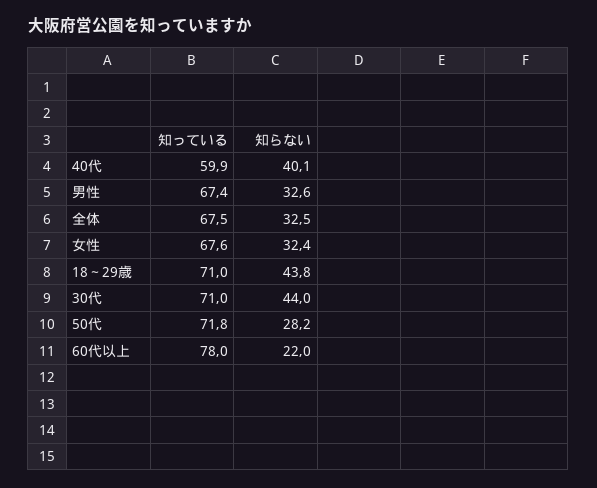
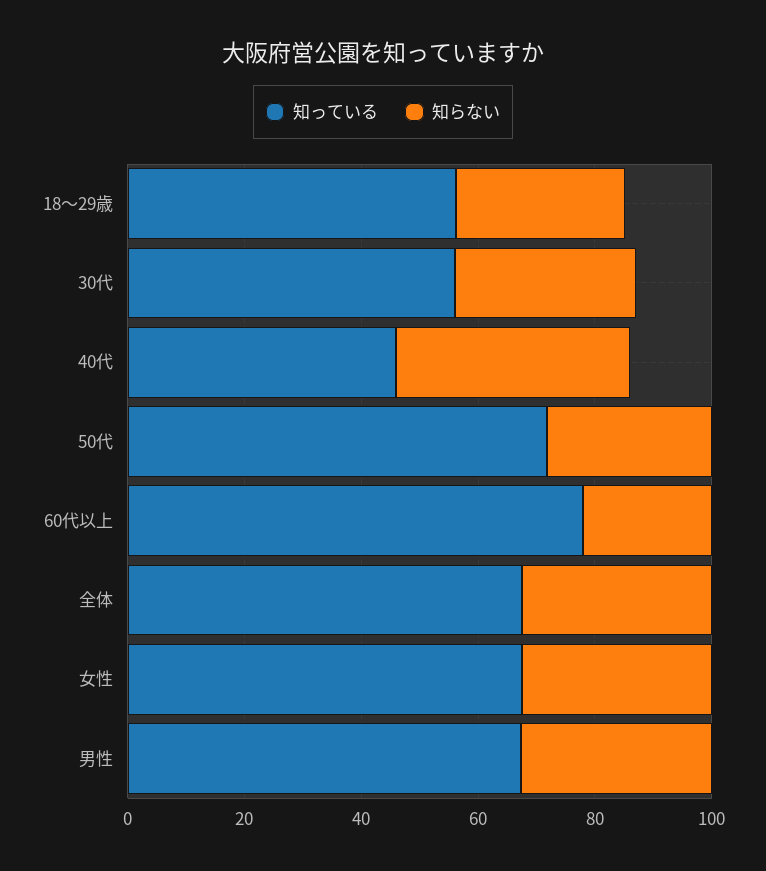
  {
    "知っている": {
-     "40代": 59.9,
+     "40代": 45,
      "男性": 67.4,
      "全体": 67.5,
      "女性": 67.6,
-     "18～29歳": 71,
+     "18～29歳": 55,
-     "30代": 71,
+     "30代": 55,
      "50代": 71.8,
      "60代以上": 78
    },
    "知らない": {
      "40代": 40.1,
      "男性": 32.6,
      "全体": 32.5,
      "女性": 32.4,
-     "18～29歳": 43.8,
+     "18～29歳": 30,
-     "30代": 44,
+     "30代": 30,
      "50代": 28.2,
      "60代以上": 22
    }
  }

